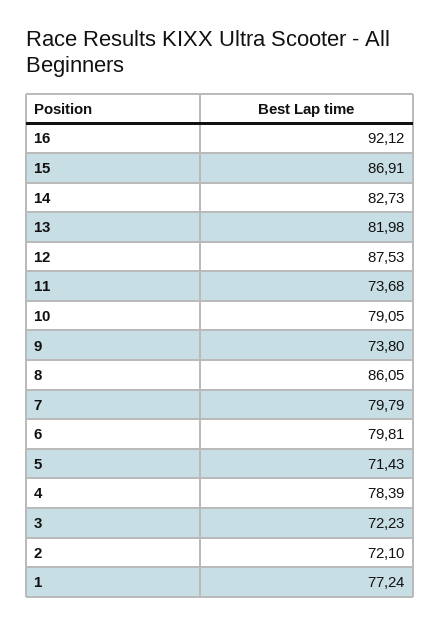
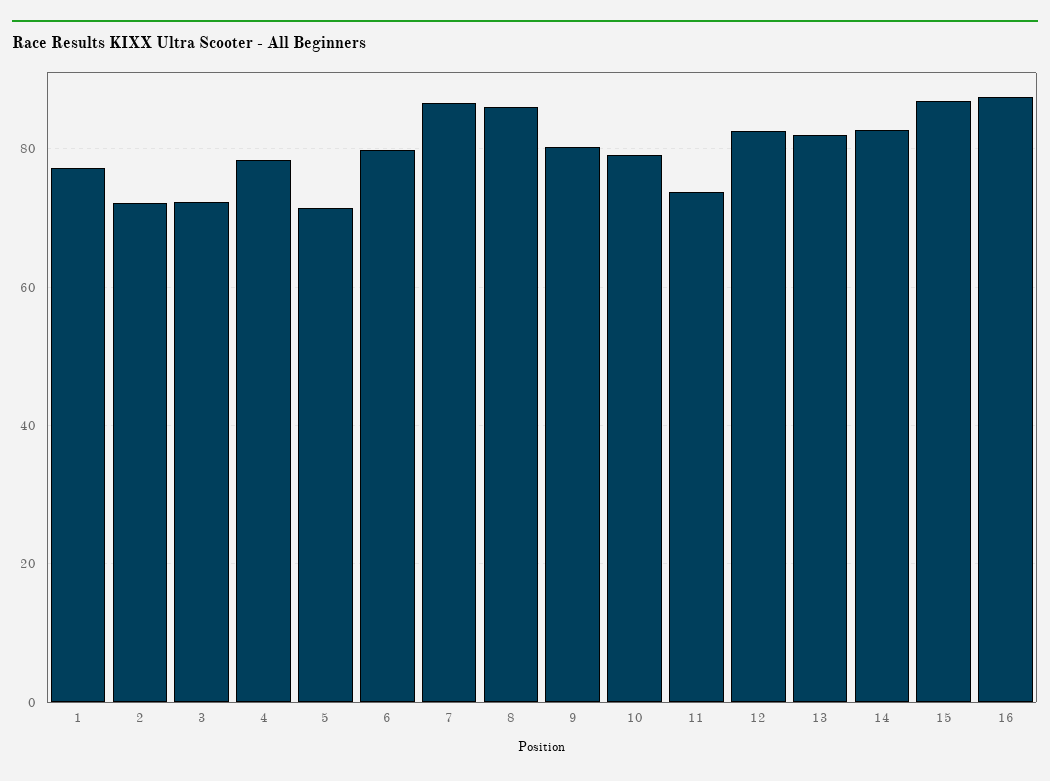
  {
-   "16": 92.12,
+   "16": 88,
    "15": 86.91,
    "14": 82.73,
    "13": 81.98,
-   "12": 87.53,
+   "12": 82,
    "11": 73.68,
    "10": 79.05,
-   "9": 73.8,
+   "9": 80,
    "8": 86.05,
-   "7": 79.79,
+   "7": 86,
    "6": 79.81,
    "5": 71.43,
    "4": 78.39,
    "3": 72.23,
    "2": 72.1,
    "1": 77.24
  }

